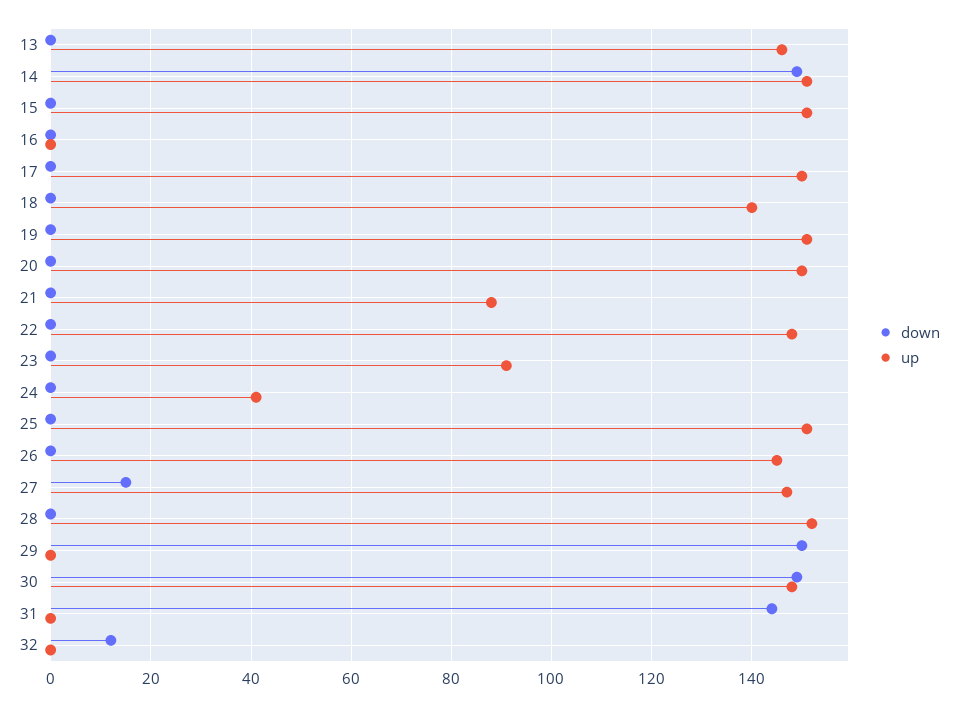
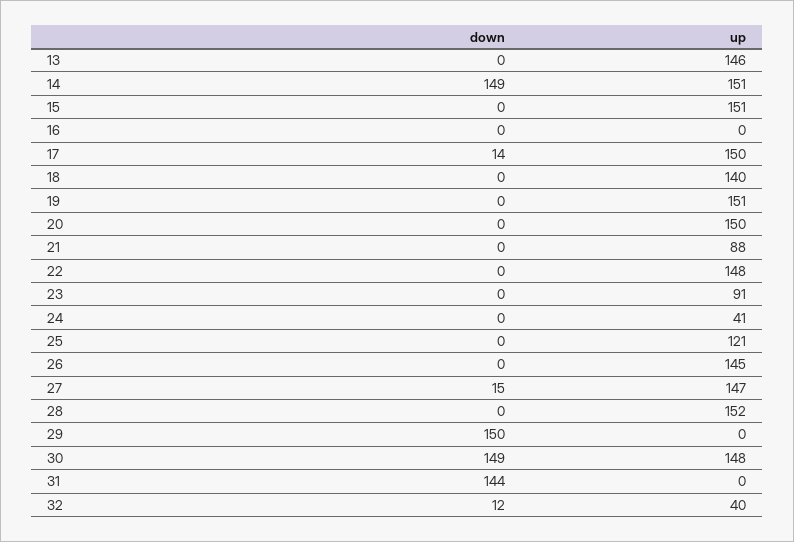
  {
    "down": {
      "13": 0,
      "14": 149,
      "15": 0,
      "16": 0,
-     "17": 0,
+     "17": 14,
      "18": 0,
      "19": 0,
      "20": 0,
      "21": 0,
      "22": 0,
      "23": 0,
      "24": 0,
      "25": 0,
      "26": 0,
      "27": 15,
      "28": 0,
      "29": 150,
      "30": 149,
      "31": 144,
      "32": 12
    },
    "up": {
      "13": 146,
      "14": 151,
      "15": 151,
      "16": 0,
      "17": 150,
      "18": 140,
      "19": 151,
      "20": 150,
      "21": 88,
      "22": 148,
      "23": 91,
      "24": 41,
-     "25": 150,
+     "25": 121,
      "26": 145,
      "27": 147,
      "28": 152,
      "29": 0,
      "30": 148,
      "31": 0,
-     "32": 0
+     "32": 40
    }
  }

